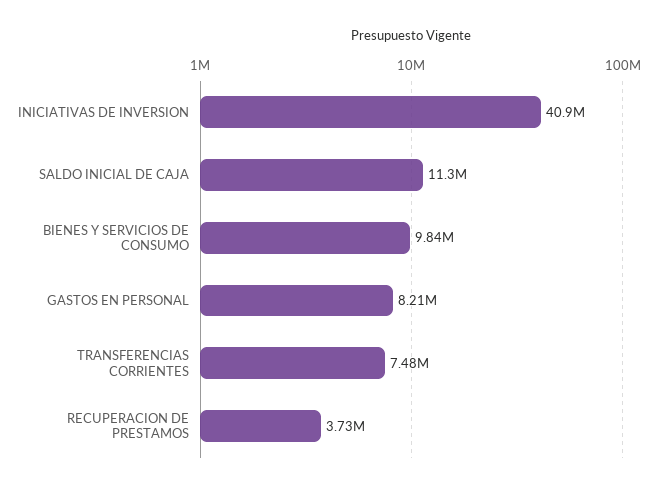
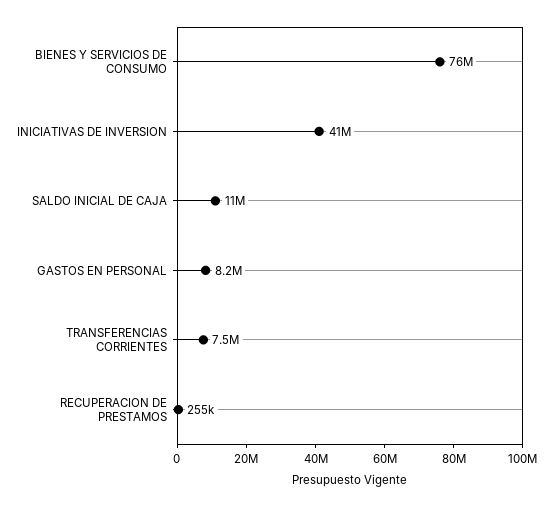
  {
    "INICIATIVAS DE INVERSION": 40900000,
    "SALDO INICIAL DE CAJA": 11300000,
-   "BIENES Y SERVICIOS DE CONSUMO": 9840000,
+   "BIENES Y SERVICIOS DE CONSUMO": 76000000,
    "GASTOS EN PERSONAL": 8210000,
    "TRANSFERENCIAS CORRIENTES": 7480000,
-   "RECUPERACION DE PRESTAMOS": 3730000
+   "RECUPERACION DE PRESTAMOS": 255000
  }

